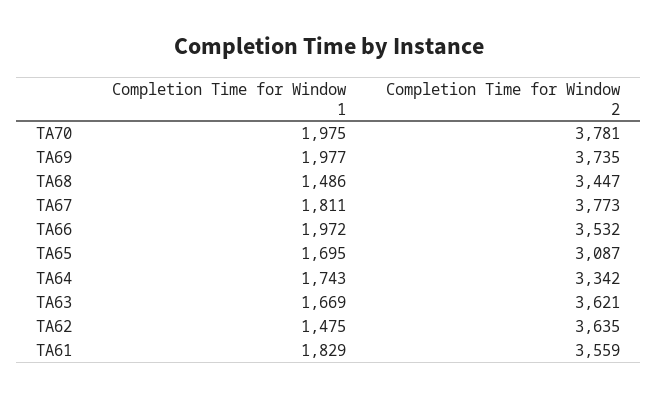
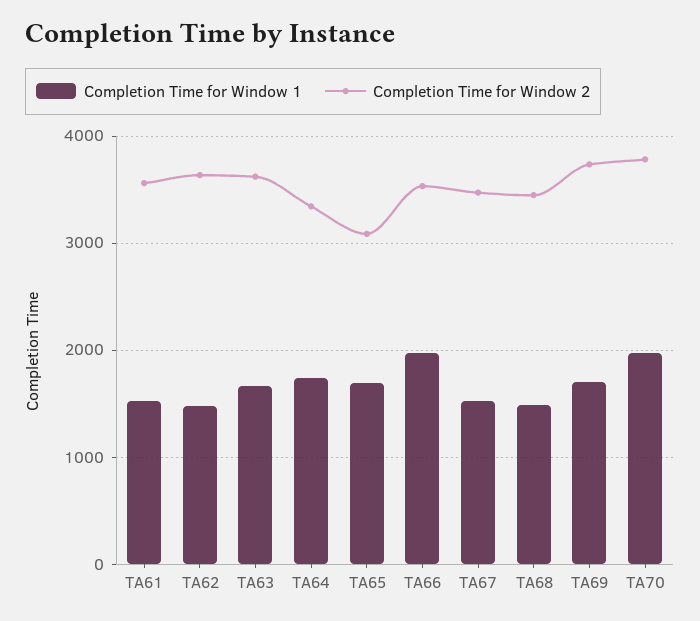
  {
    "Completion Time for Window 1": {
      "TA70": 1975,
-     "TA69": 1977,
+     "TA69": 1700,
      "TA68": 1486,
-     "TA67": 1811,
+     "TA67": 1500,
      "TA66": 1972,
      "TA65": 1695,
      "TA64": 1743,
      "TA63": 1669,
      "TA62": 1475,
-     "TA61": 1829
+     "TA61": 1500
    },
    "Completion Time for Window 2": {
      "TA70": 3781,
      "TA69": 3735,
      "TA68": 3447,
-     "TA67": 3773,
+     "TA67": 3500,
      "TA66": 3532,
      "TA65": 3087,
      "TA64": 3342,
      "TA63": 3621,
      "TA62": 3635,
      "TA61": 3559
    }
  }

